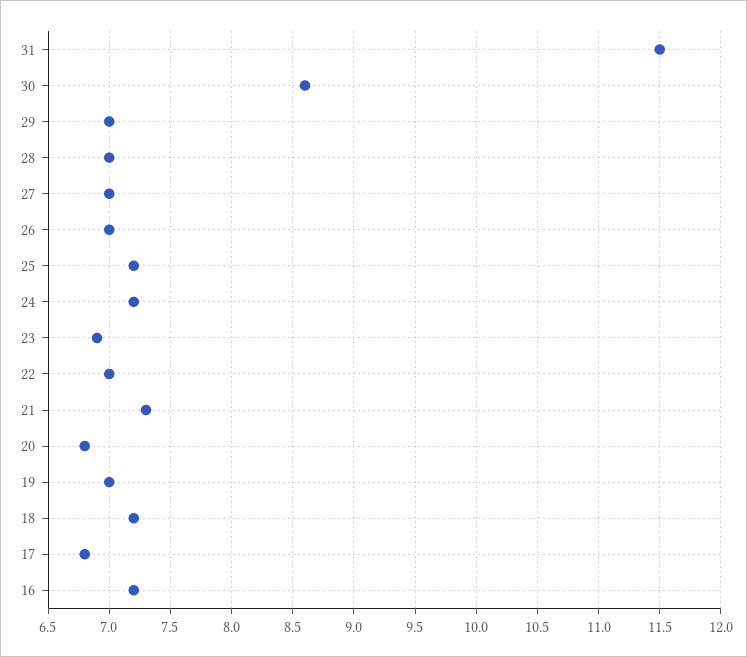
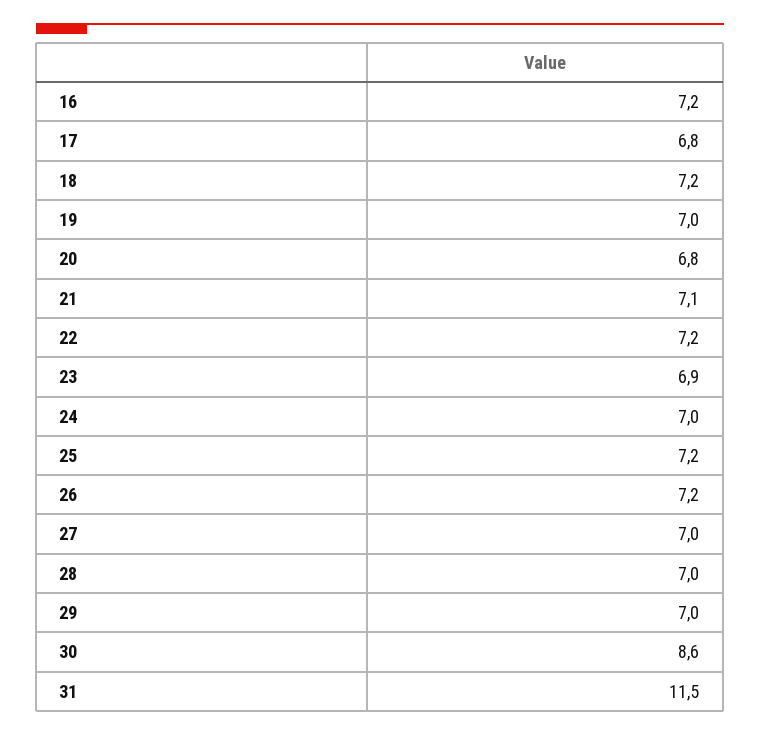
  {
    "31": 11.5,
    "30": 8.6,
    "29": 7,
    "28": 7,
    "27": 7,
-   "26": 7,
+   "26": 7.2,
    "25": 7.2,
-   "24": 7.2,
+   "24": 7,
    "23": 6.9,
-   "22": 7,
+   "22": 7.2,
-   "21": 7.3,
+   "21": 7.1,
    "20": 6.8,
    "19": 7,
    "18": 7.2,
    "17": 6.8,
    "16": 7.2
  }

